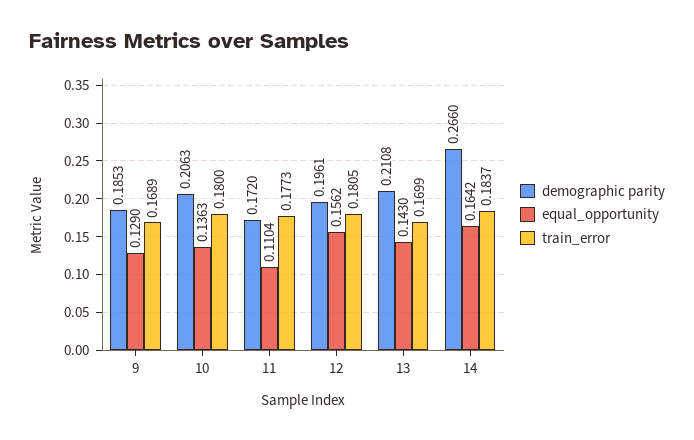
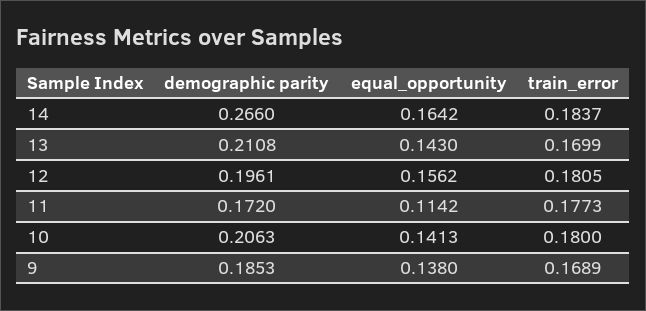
  {
    "demographic parity": {
      "9": 0.1853,
      "10": 0.2063,
      "11": 0.172,
      "12": 0.1961,
      "13": 0.2108,
      "14": 0.266
    },
    "equal_opportunity": {
-     "9": 0.129,
+     "9": 0.138,
-     "10": 0.1363,
+     "10": 0.1413,
-     "11": 0.1104,
+     "11": 0.1142,
      "12": 0.1562,
      "13": 0.143,
      "14": 0.1642
    },
    "train_error": {
      "9": 0.1689,
      "10": 0.18,
      "11": 0.1773,
      "12": 0.1805,
      "13": 0.1699,
      "14": 0.1837
    }
  }

